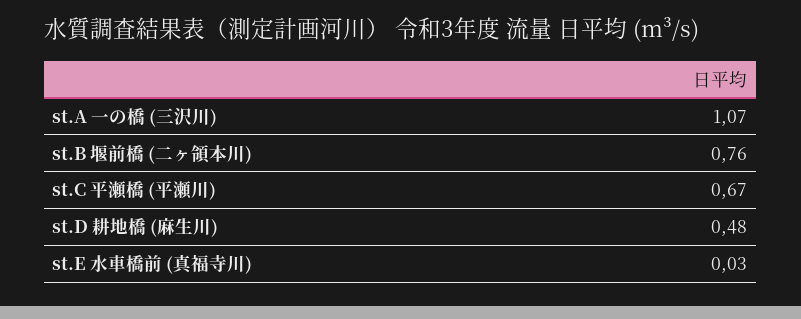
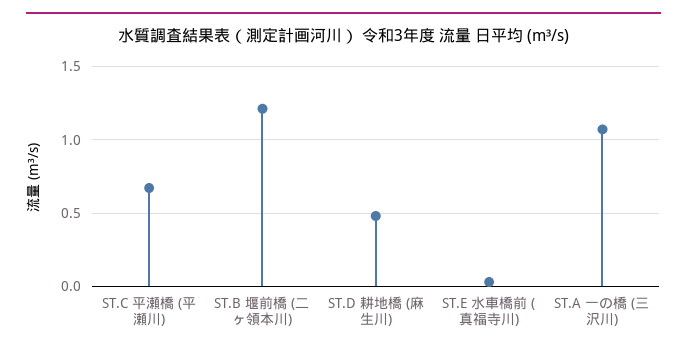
  {
    "st.A 一の橋 (三沢川)": 1.07,
-   "st.B 堰前橋 (二ヶ領本川)": 0.76,
+   "st.B 堰前橋 (二ヶ領本川)": 1.2,
    "st.C 平瀬橋 (平瀬川)": 0.67,
    "st.D 耕地橋 (麻生川)": 0.48,
    "st.E 水車橋前 (真福寺川)": 0.03
  }

